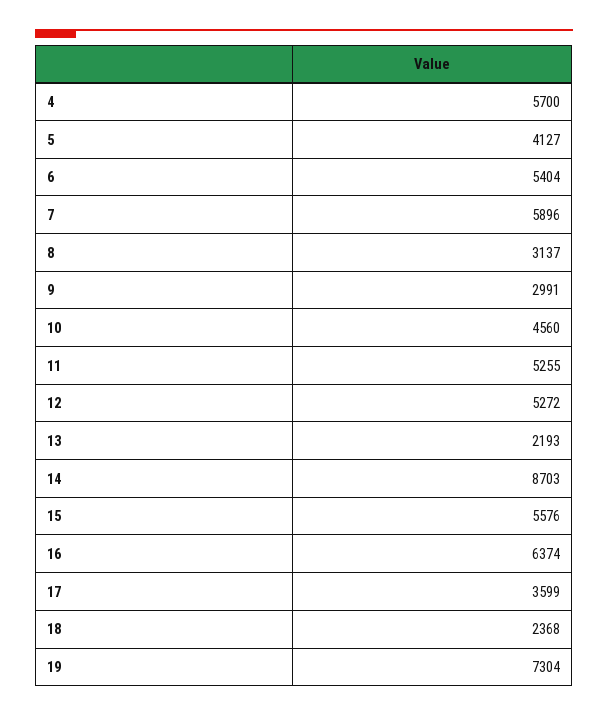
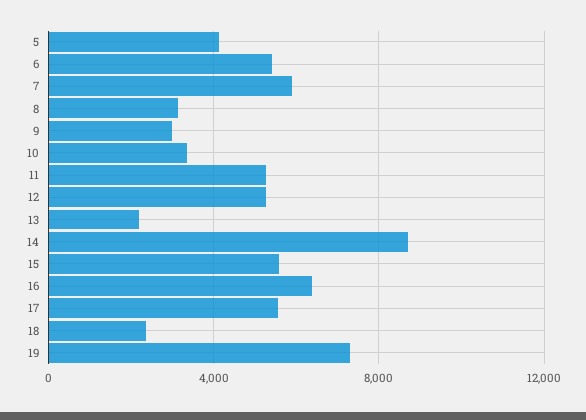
  {
-   "4": 5700,
    "5": 4127,
    "6": 5404,
    "7": 5896,
    "8": 3137,
    "9": 2991,
-   "10": 4560,
+   "10": 3500,
    "11": 5255,
    "12": 5272,
    "13": 2193,
    "14": 8703,
    "15": 5576,
    "16": 6374,
-   "17": 3599,
+   "17": 5500,
    "18": 2368,
    "19": 7304
  }

